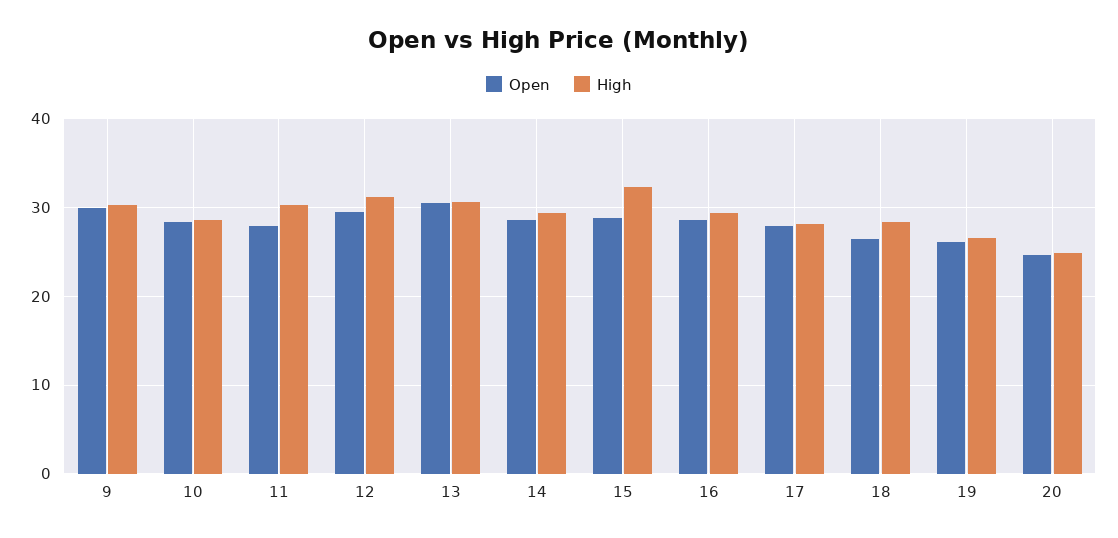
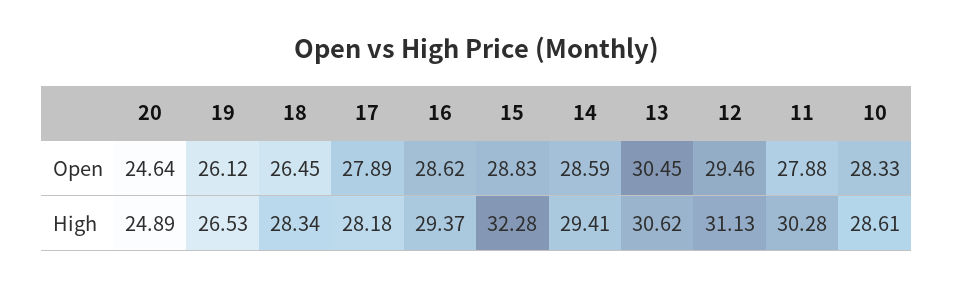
  {
    "Open": {
-     "9": 30,
      "10": 28.33,
      "11": 27.88,
      "12": 29.46,
      "13": 30.45,
      "14": 28.59,
      "15": 28.83,
      "16": 28.62,
      "17": 27.89,
      "18": 26.45,
      "19": 26.12,
      "20": 24.64
    },
    "High": {
-     "9": 30,
      "10": 28.61,
      "11": 30.28,
      "12": 31.13,
      "13": 30.62,
      "14": 29.41,
      "15": 32.28,
      "16": 29.37,
      "17": 28.18,
      "18": 28.34,
      "19": 26.53,
      "20": 24.89
    }
  }

